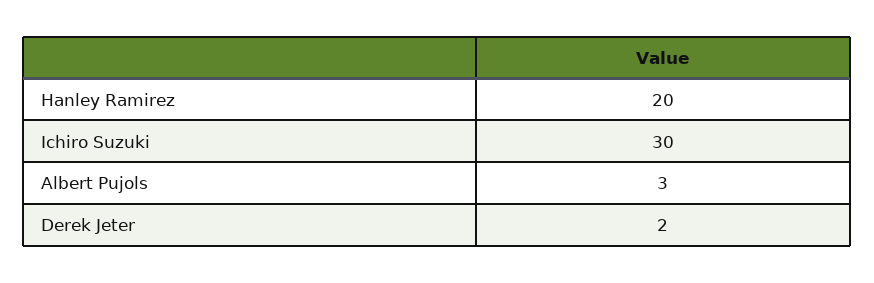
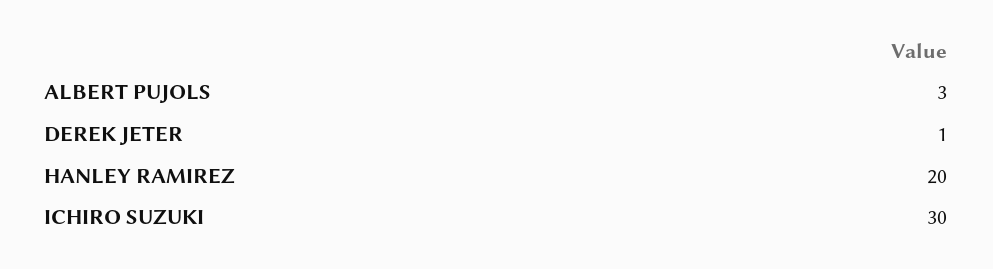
  {
    "Hanley Ramirez": 20,
    "Ichiro Suzuki": 30,
    "Albert Pujols": 3,
-   "Derek Jeter": 2
+   "Derek Jeter": 1
  }

